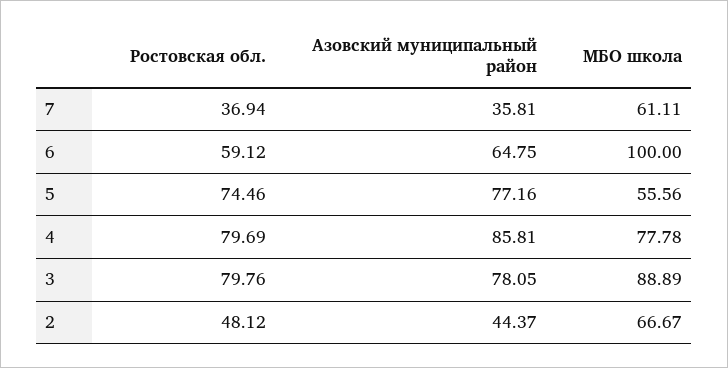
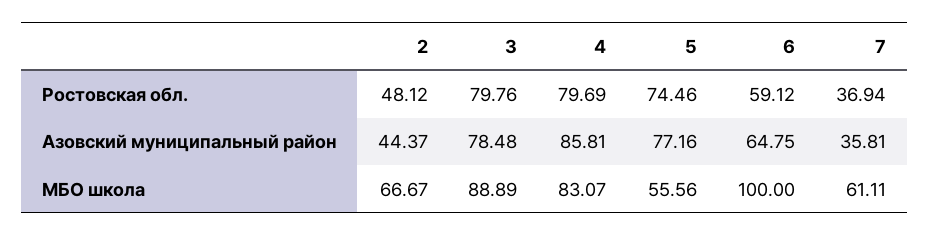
  {
    "Ростовская обл.": {
      "7": 36.94,
      "6": 59.12,
      "5": 74.46,
      "4": 79.69,
      "3": 79.76,
      "2": 48.12
    },
    "Азовский муниципальный район": {
      "7": 35.81,
      "6": 64.75,
      "5": 77.16,
      "4": 85.81,
-     "3": 78.05,
+     "3": 78.48,
      "2": 44.37
    },
    "МБО школа": {
      "7": 61.11,
      "6": 100,
      "5": 55.56,
-     "4": 77.78,
+     "4": 83.07,
      "3": 88.89,
      "2": 66.67
    }
  }

